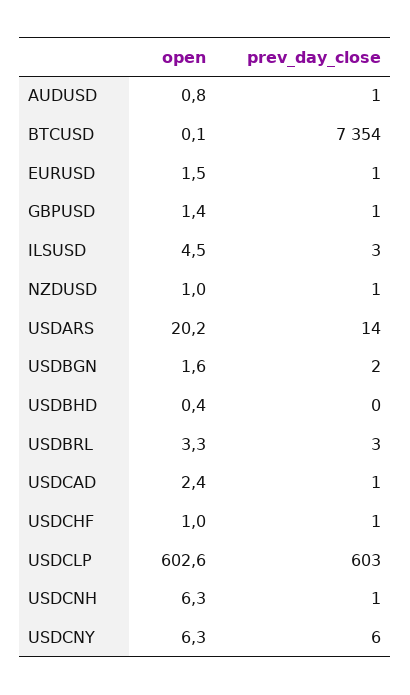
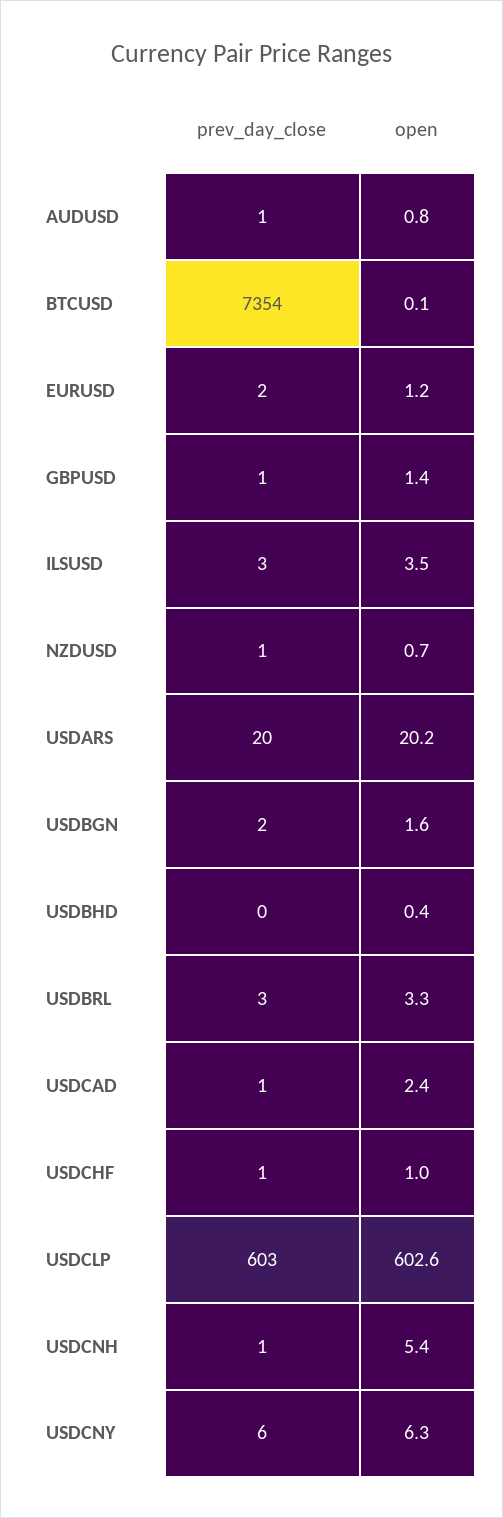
  {
    "open": {
      "AUDUSD": 0.8,
      "BTCUSD": 0.1,
-     "EURUSD": 1.5,
+     "EURUSD": 1.2,
      "GBPUSD": 1.4,
-     "ILSUSD": 4.5,
+     "ILSUSD": 3.5,
-     "NZDUSD": 1,
+     "NZDUSD": 0.7,
      "USDARS": 20.2,
      "USDBGN": 1.6,
      "USDBHD": 0.4,
      "USDBRL": 3.3,
      "USDCAD": 2.4,
      "USDCHF": 1,
      "USDCLP": 602.6,
-     "USDCNH": 6.3,
+     "USDCNH": 5.4,
      "USDCNY": 6.3
    },
    "prev_day_close": {
      "AUDUSD": 1,
      "BTCUSD": 7354,
-     "EURUSD": 1,
+     "EURUSD": 2,
      "GBPUSD": 1,
      "ILSUSD": 3,
      "NZDUSD": 1,
-     "USDARS": 14,
+     "USDARS": 20,
      "USDBGN": 2,
      "USDBHD": 0,
      "USDBRL": 3,
      "USDCAD": 1,
      "USDCHF": 1,
      "USDCLP": 603,
      "USDCNH": 1,
      "USDCNY": 6
    }
  }

